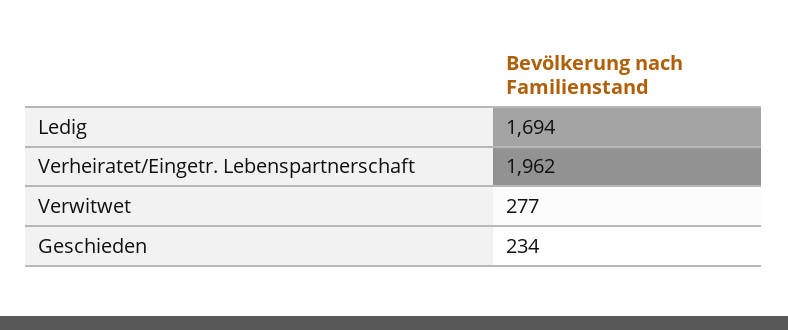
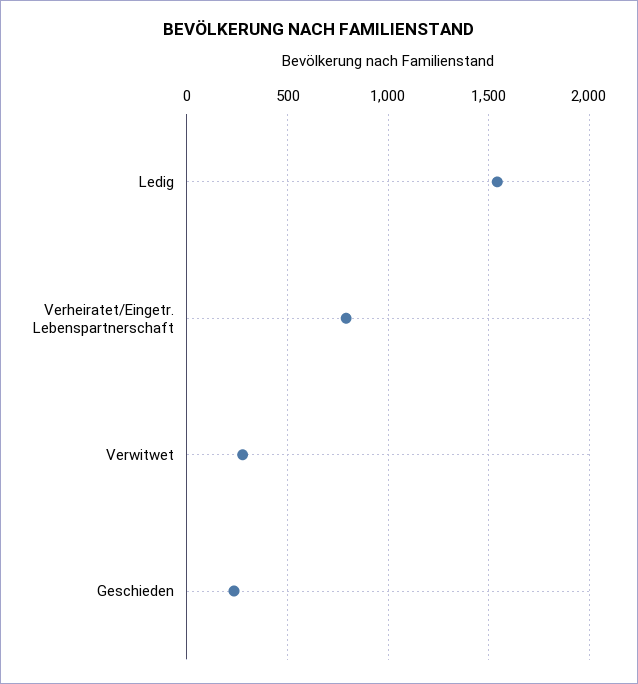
  {
-   "Ledig": 1694,
+   "Ledig": 1550,
-   "Verheiratet/Eingetr. Lebenspartnerschaft": 1962,
+   "Verheiratet/Eingetr. Lebenspartnerschaft": 800,
    "Verwitwet": 277,
    "Geschieden": 234
  }

